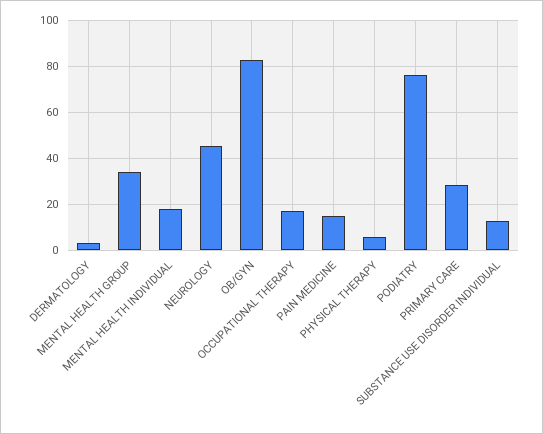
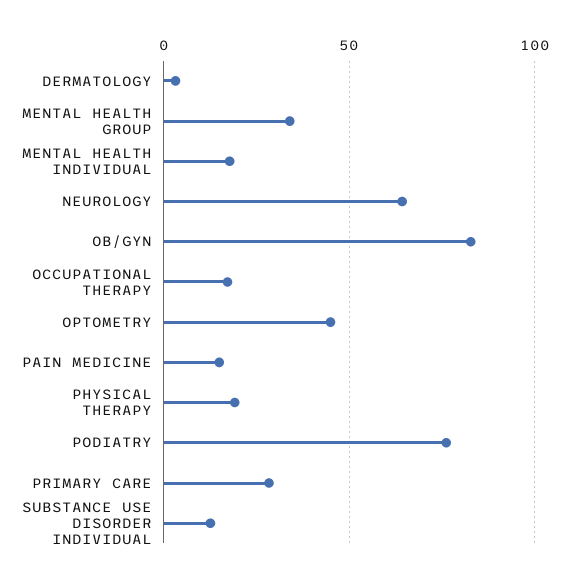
  {
    "DERMATOLOGY": 5,
    "MENTAL HEALTH GROUP": 35,
    "MENTAL HEALTH INDIVIDUAL": 20,
-   "NEUROLOGY": 45,
+   "NEUROLOGY": 65,
    "OB/GYN": 85,
    "OCCUPATIONAL THERAPY": 15,
    "PAIN MEDICINE": 15,
-   "PHYSICAL THERAPY": 5,
+   "PHYSICAL THERAPY": 20,
    "PODIATRY": 75,
    "PRIMARY CARE": 30,
-   "SUBSTANCE USE DISORDER INDIVIDUAL": 15
+   "SUBSTANCE USE DISORDER INDIVIDUAL": 15,
+   "OPTOMETRY": 45
  }

